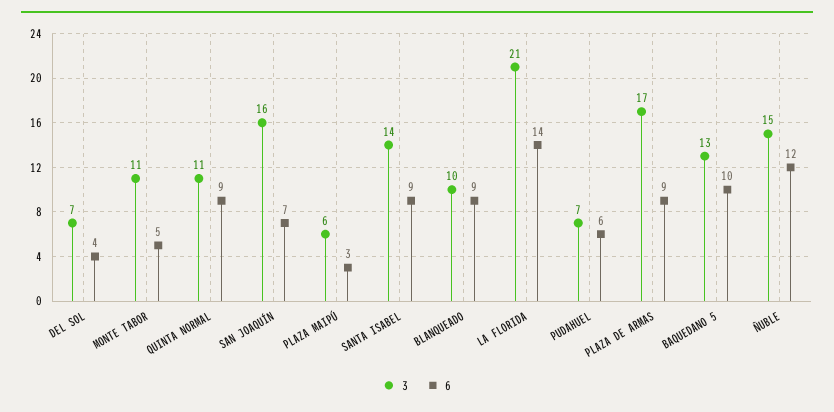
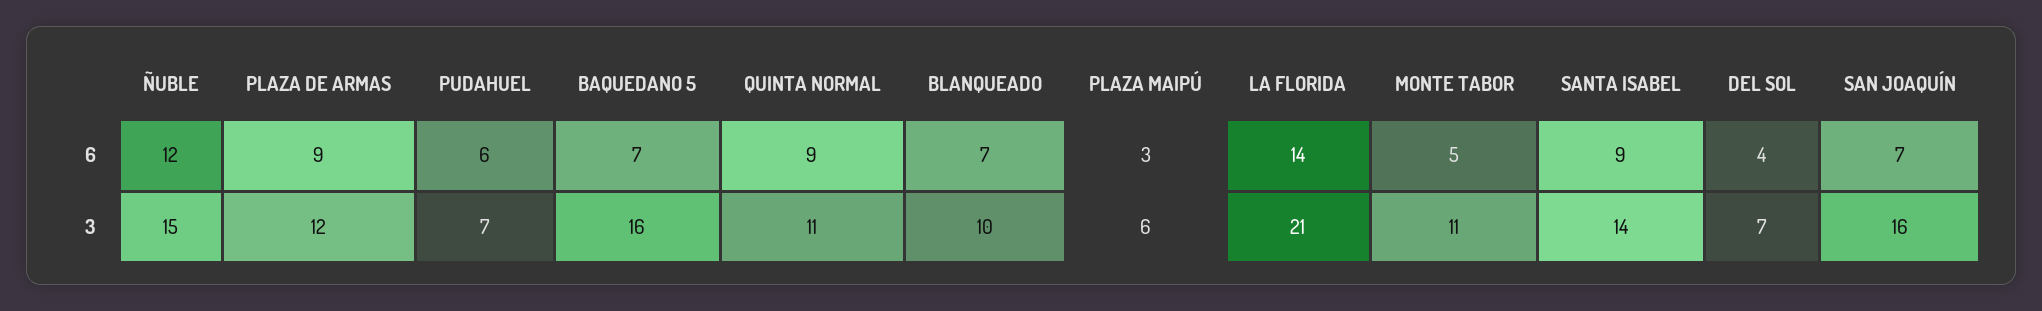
  {
    "3": {
      "DEL SOL": 7,
      "MONTE TABOR": 11,
      "QUINTA NORMAL": 11,
      "SAN JOAQUÍN": 16,
      "PLAZA MAIPÚ": 6,
      "SANTA ISABEL": 14,
      "BLANQUEADO": 10,
      "LA FLORIDA": 21,
      "PUDAHUEL": 7,
-     "PLAZA DE ARMAS": 17,
+     "PLAZA DE ARMAS": 12,
-     "BAQUEDANO 5": 13,
+     "BAQUEDANO 5": 16,
      "ÑUBLE": 15
    },
    "6": {
      "DEL SOL": 4,
      "MONTE TABOR": 5,
      "QUINTA NORMAL": 9,
      "SAN JOAQUÍN": 7,
      "PLAZA MAIPÚ": 3,
      "SANTA ISABEL": 9,
-     "BLANQUEADO": 9,
+     "BLANQUEADO": 7,
      "LA FLORIDA": 14,
      "PUDAHUEL": 6,
      "PLAZA DE ARMAS": 9,
-     "BAQUEDANO 5": 10,
+     "BAQUEDANO 5": 7,
      "ÑUBLE": 12
    }
  }

